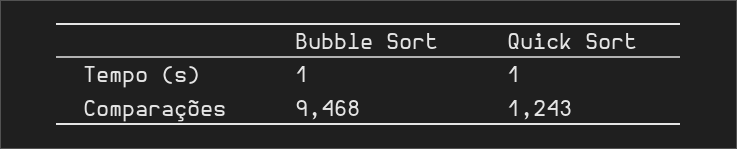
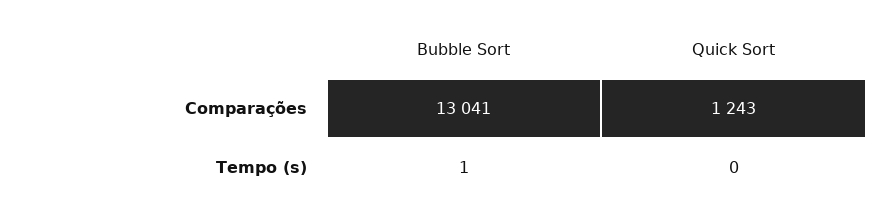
  {
    "Bubble Sort": {
      "Tempo (s)": 1,
-     "Comparações": 9468
+     "Comparações": 13041
    },
    "Quick Sort": {
-     "Tempo (s)": 1,
+     "Tempo (s)": 0,
      "Comparações": 1243
    }
  }

